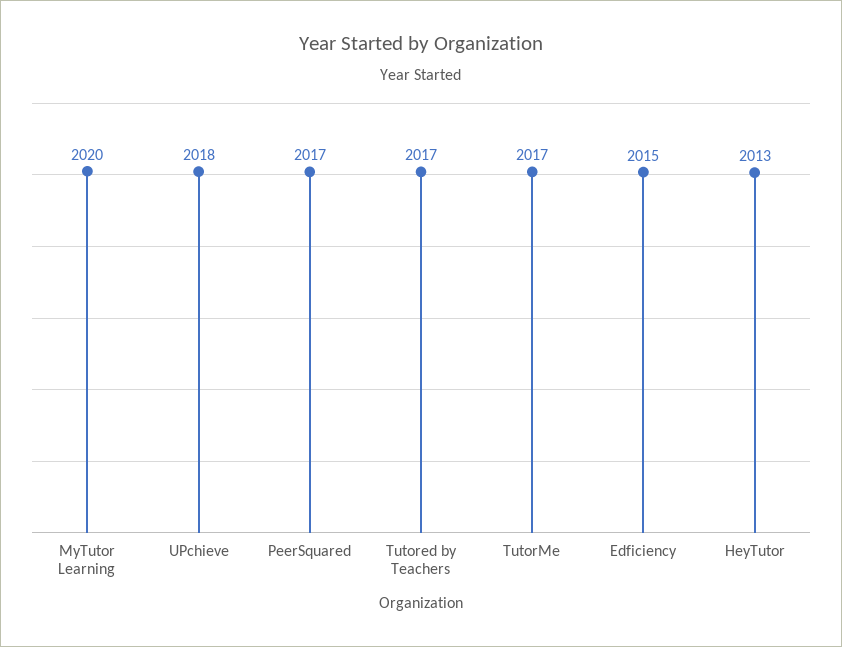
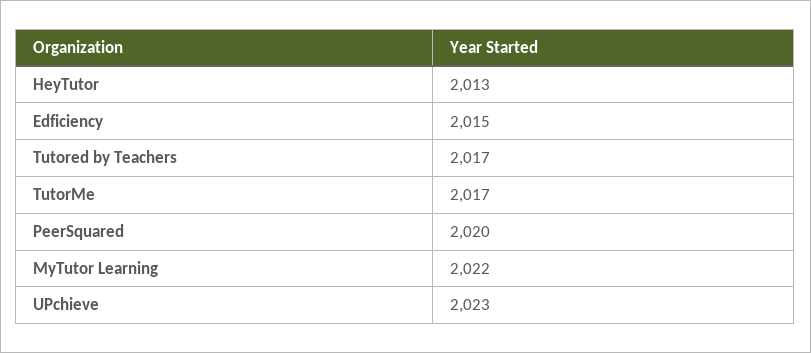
  {
-   "MyTutor Learning": 2020,
+   "MyTutor Learning": 2022,
-   "UPchieve": 2018,
+   "UPchieve": 2023,
-   "PeerSquared": 2017,
+   "PeerSquared": 2020,
    "Tutored by Teachers": 2017,
    "TutorMe": 2017,
    "Edficiency": 2015,
    "HeyTutor": 2013
  }

